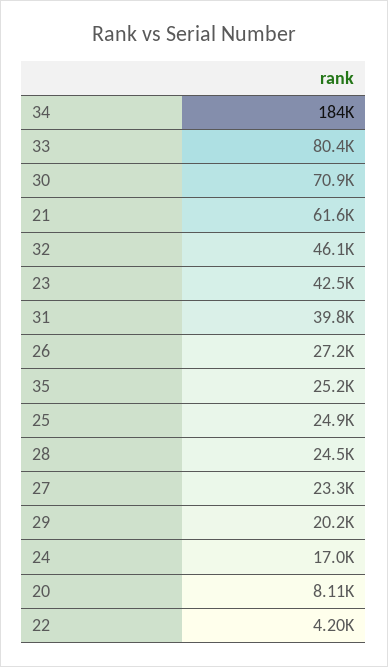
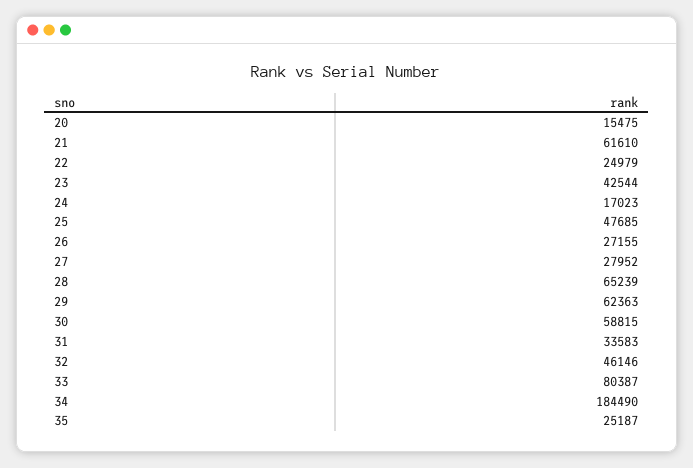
  {
    "34": 184490,
    "33": 80387,
-   "30": 70900,
+   "30": 58815,
    "21": 61610,
    "32": 46146,
    "23": 42544,
-   "31": 39800,
+   "31": 33583,
    "26": 27155,
    "35": 25187,
-   "25": 24900,
+   "25": 47685,
-   "28": 24500,
+   "28": 65239,
-   "27": 23300,
+   "27": 27952,
-   "29": 20200,
+   "29": 62363,
    "24": 17023,
-   "20": 8110,
+   "20": 15475,
-   "22": 4200
+   "22": 24979
  }

